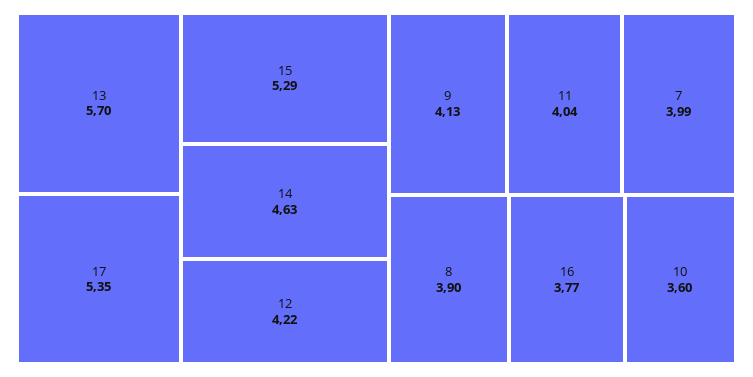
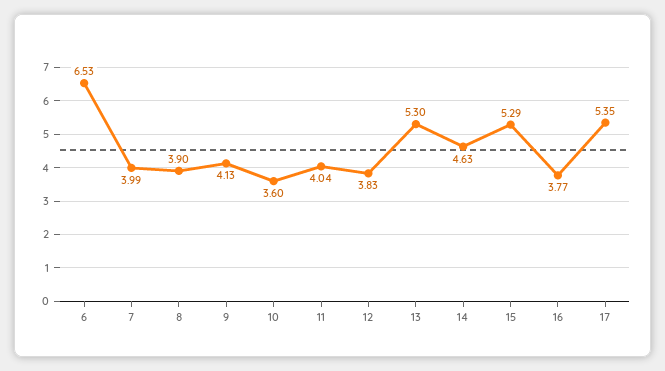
  {
-   "13": 5.7,
+   "13": 5.3,
    "17": 5.35,
    "15": 5.29,
    "14": 4.63,
-   "12": 4.22,
+   "12": 3.83,
    "9": 4.13,
    "11": 4.04,
    "7": 3.99,
    "8": 3.9,
    "16": 3.77,
-   "10": 3.6
+   "10": 3.6,
+   "6": 6.53
  }

